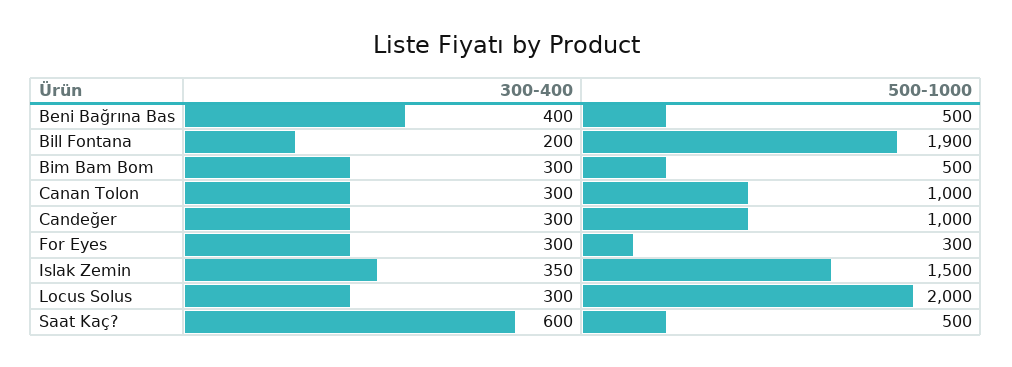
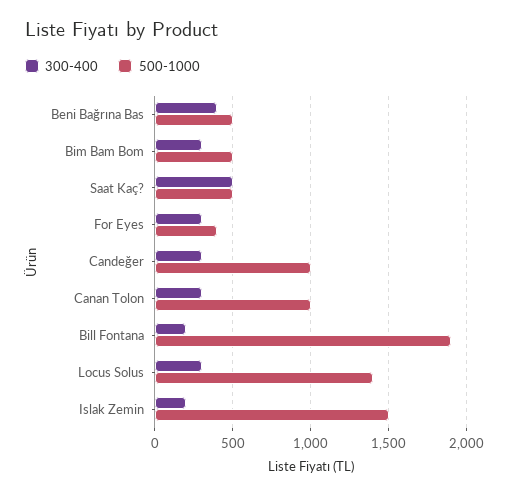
  {
    "300-400": {
      "Beni Bağrına Bas": 400,
      "Bill Fontana": 200,
      "Bim Bam Bom": 300,
      "Canan Tolon": 300,
      "Candeğer": 300,
      "For Eyes": 300,
-     "Islak Zemin": 350,
+     "Islak Zemin": 200,
      "Locus Solus": 300,
-     "Saat Kaç?": 600
+     "Saat Kaç?": 500
    },
    "500-1000": {
      "Beni Bağrına Bas": 500,
      "Bill Fontana": 1900,
      "Bim Bam Bom": 500,
      "Canan Tolon": 1000,
      "Candeğer": 1000,
-     "For Eyes": 300,
+     "For Eyes": 400,
      "Islak Zemin": 1500,
-     "Locus Solus": 2000,
+     "Locus Solus": 1400,
      "Saat Kaç?": 500
    }
  }

